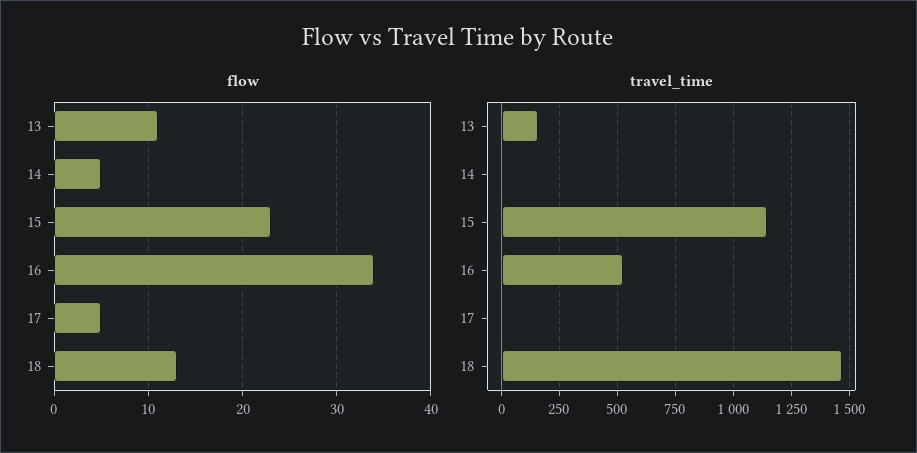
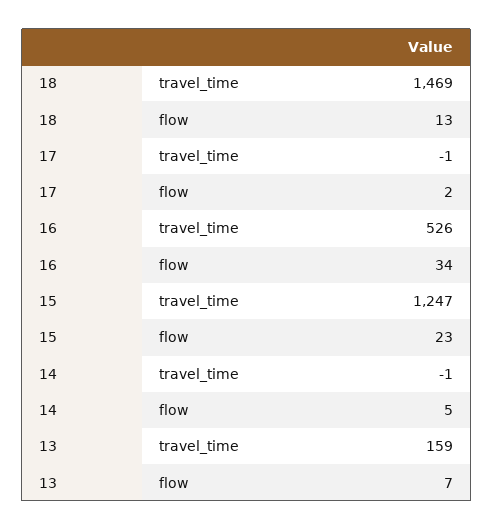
  {
    "flow": {
-     "13": 11,
+     "13": 7,
      "14": 5,
      "15": 23,
      "16": 34,
-     "17": 5,
+     "17": 2,
      "18": 13
    },
    "travel_time": {
      "13": 159,
      "14": -1,
-     "15": 1150,
+     "15": 1247,
      "16": 526,
      "17": -1,
      "18": 1469
    }
  }

